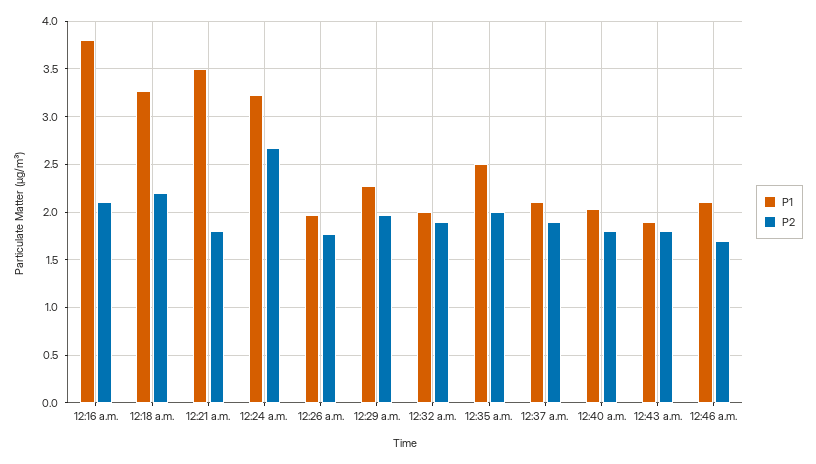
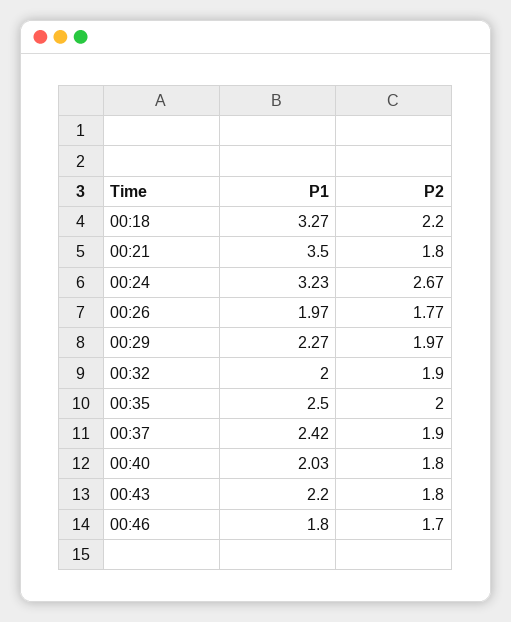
  {
    "P1": {
-     "12:16 a.m.": 3.8,
      "12:18 a.m.": 3.27,
      "12:21 a.m.": 3.5,
      "12:24 a.m.": 3.23,
      "12:26 a.m.": 1.97,
      "12:29 a.m.": 2.27,
      "12:32 a.m.": 2,
      "12:35 a.m.": 2.5,
-     "12:37 a.m.": 2.1,
+     "12:37 a.m.": 2.42,
      "12:40 a.m.": 2.03,
-     "12:43 a.m.": 1.9,
+     "12:43 a.m.": 2.2,
-     "12:46 a.m.": 2.1
+     "12:46 a.m.": 1.8
    },
    "P2": {
-     "12:16 a.m.": 2.1,
      "12:18 a.m.": 2.2,
      "12:21 a.m.": 1.8,
      "12:24 a.m.": 2.67,
      "12:26 a.m.": 1.77,
      "12:29 a.m.": 1.97,
      "12:32 a.m.": 1.9,
      "12:35 a.m.": 2,
      "12:37 a.m.": 1.9,
      "12:40 a.m.": 1.8,
      "12:43 a.m.": 1.8,
      "12:46 a.m.": 1.7
    }
  }

